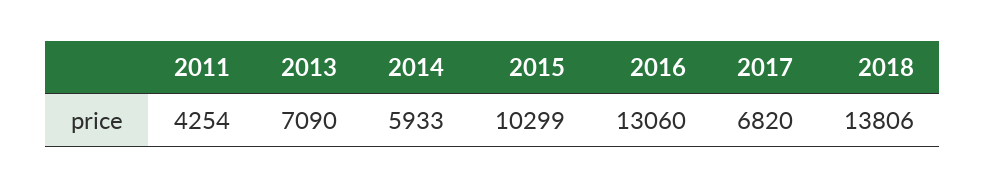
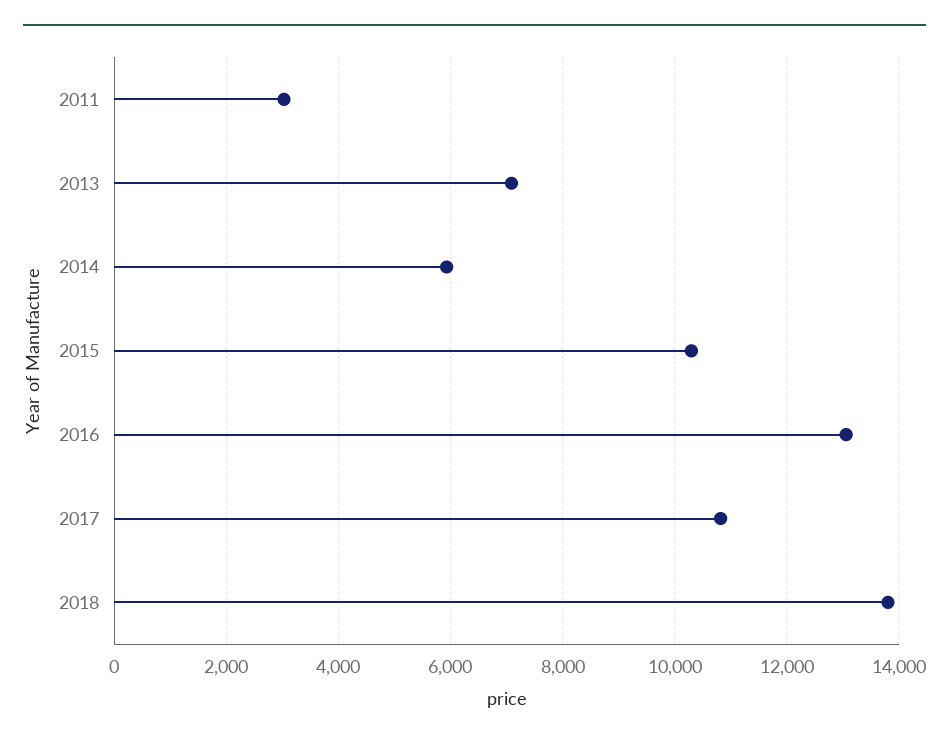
  {
-   "2011": 4254,
+   "2011": 3000,
    "2013": 7090,
    "2014": 5933,
    "2015": 10299,
    "2016": 13060,
-   "2017": 6820,
+   "2017": 10800,
    "2018": 13806
  }

